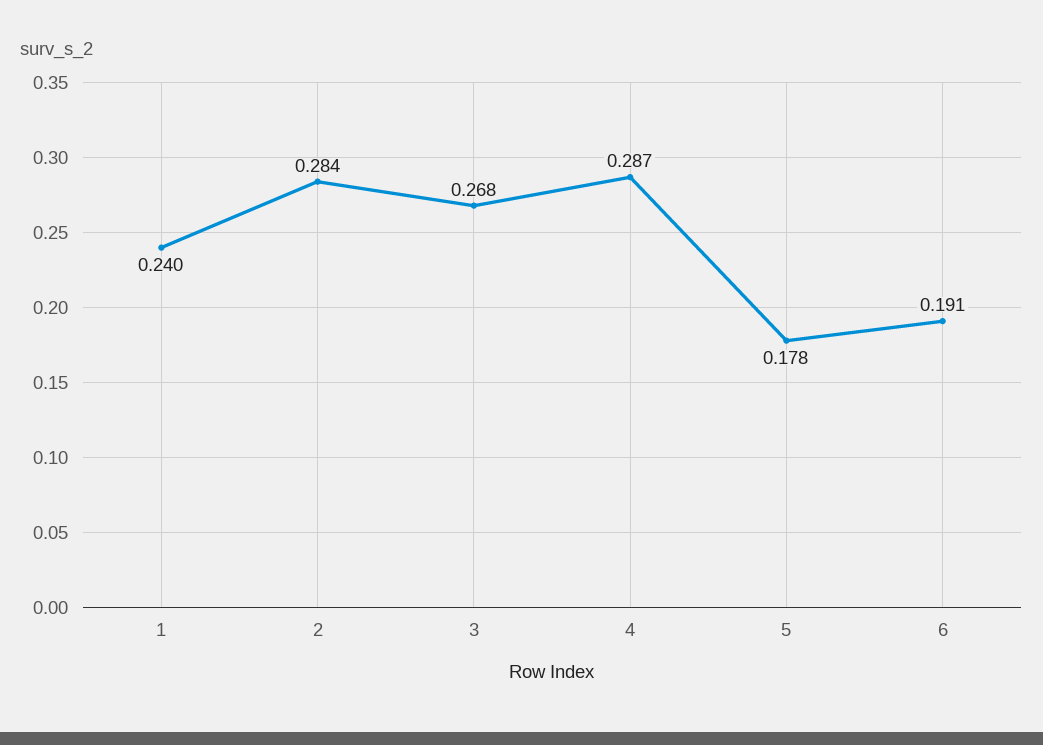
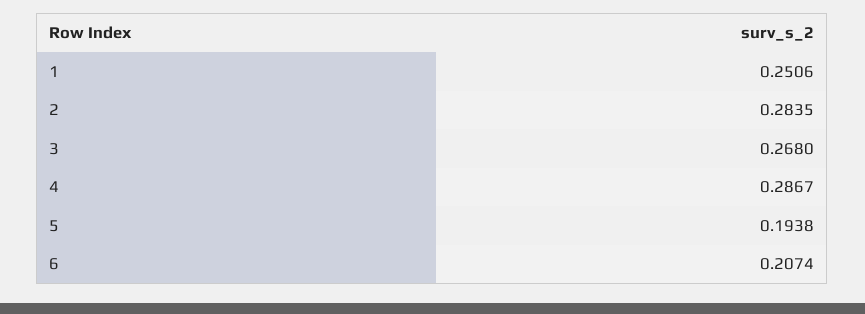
  {
-   "1": 0.24,
+   "1": 0.2506,
    "2": 0.2835,
    "3": 0.268,
    "4": 0.2867,
-   "5": 0.178,
+   "5": 0.1938,
-   "6": 0.191
+   "6": 0.2074
  }

